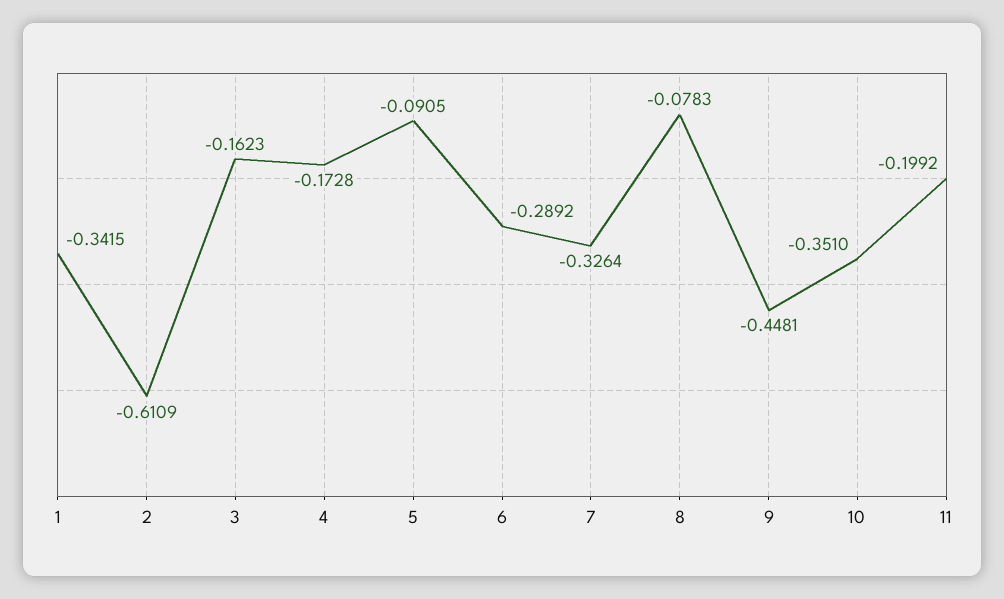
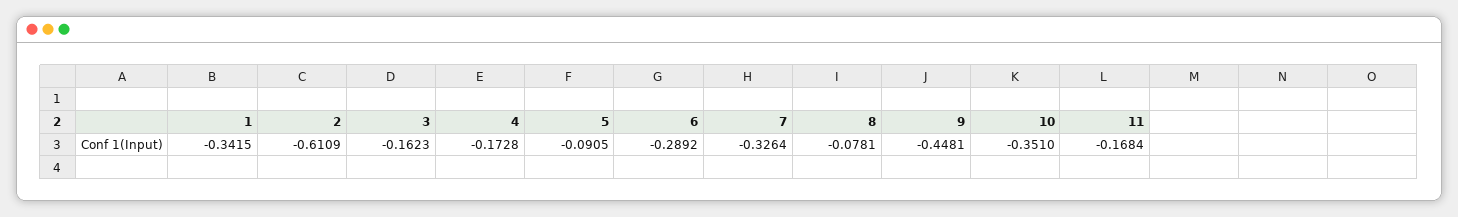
  {
    "1": -0.3415,
    "2": -0.6109,
    "3": -0.1623,
    "4": -0.1728,
    "5": -0.0905,
    "6": -0.2892,
    "7": -0.3264,
-   "8": -0.0783,
+   "8": -0.0781,
    "9": -0.4481,
    "10": -0.351,
-   "11": -0.1992
+   "11": -0.1684
  }

